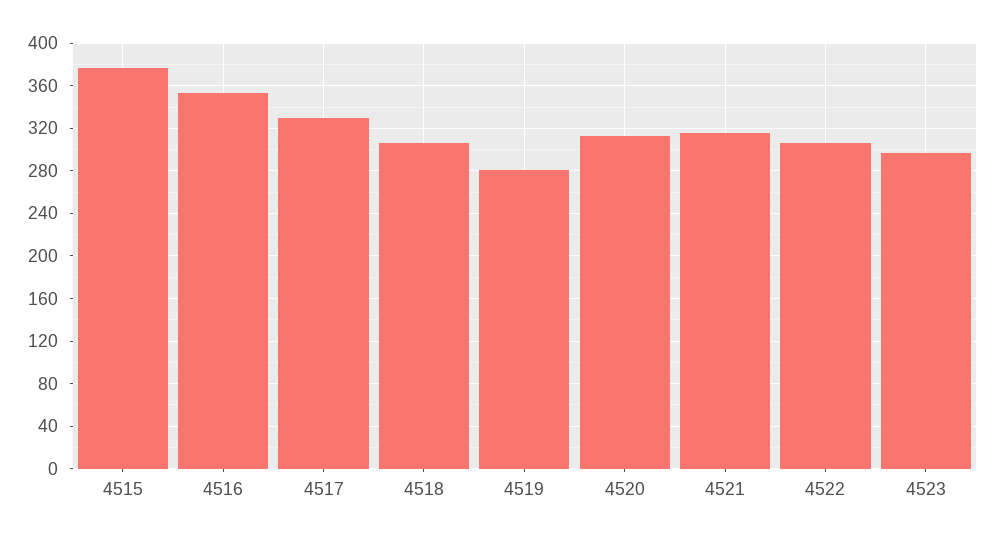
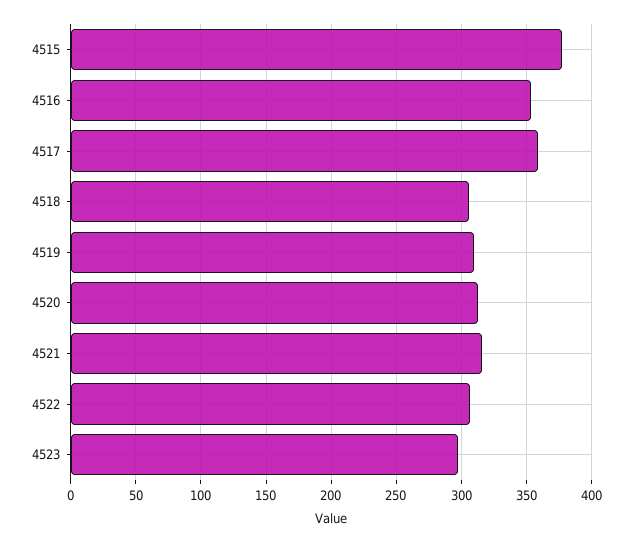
  {
    "4515": 375,
    "4516": 355,
-   "4517": 330,
+   "4517": 360,
    "4518": 305,
-   "4519": 280,
+   "4519": 310,
    "4520": 315,
    "4521": 315,
    "4522": 305,
    "4523": 295
  }

